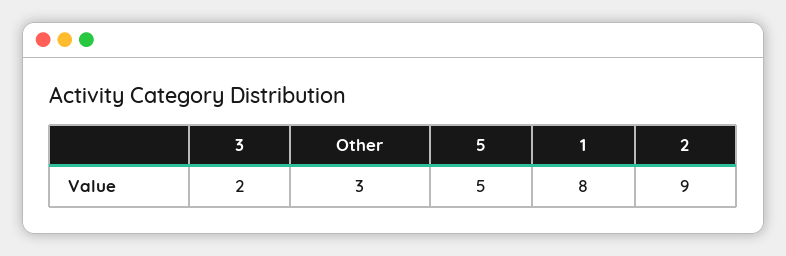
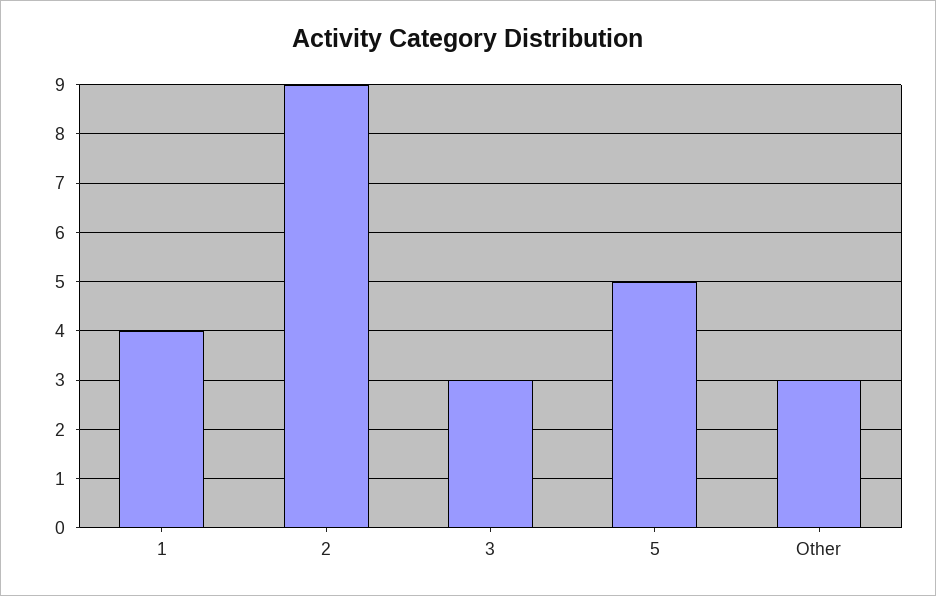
  {
-   "3": 2,
+   "3": 3,
    "Other": 3,
    "5": 5,
-   "1": 8,
+   "1": 4,
    "2": 9
  }

